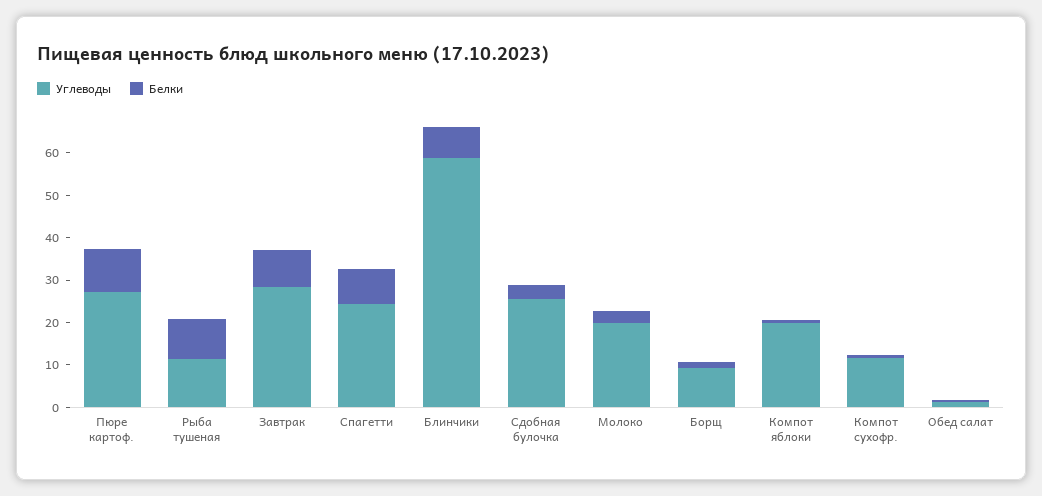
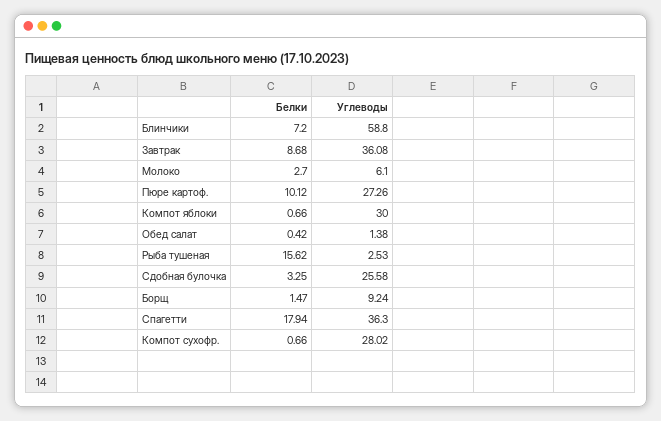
  {
    "Углеводы": {
      "Пюре картоф.": 27.26,
-     "Рыба тушеная": 12,
+     "Рыба тушеная": 2.53,
-     "Завтрак": 28,
+     "Завтрак": 36.08,
-     "Спагетти": 24,
+     "Спагетти": 36.3,
      "Блинчики": 58.8,
      "Сдобная булочка": 25.58,
-     "Молоко": 20,
+     "Молоко": 6.1,
      "Борщ": 9.24,
-     "Компот яблоки": 20,
+     "Компот яблоки": 30,
-     "Компот сухофр.": 12,
+     "Компот сухофр.": 28.02,
      "Обед салат": 1.38
    },
    "Белки": {
      "Пюре картоф.": 10.12,
-     "Рыба тушеная": 10,
+     "Рыба тушеная": 15.62,
      "Завтрак": 8.68,
-     "Спагетти": 8,
+     "Спагетти": 17.94,
      "Блинчики": 7.2,
      "Сдобная булочка": 3.25,
      "Молоко": 2.7,
      "Борщ": 1.47,
      "Компот яблоки": 0.66,
      "Компот сухофр.": 0.66,
      "Обед салат": 0.42
    }
  }

